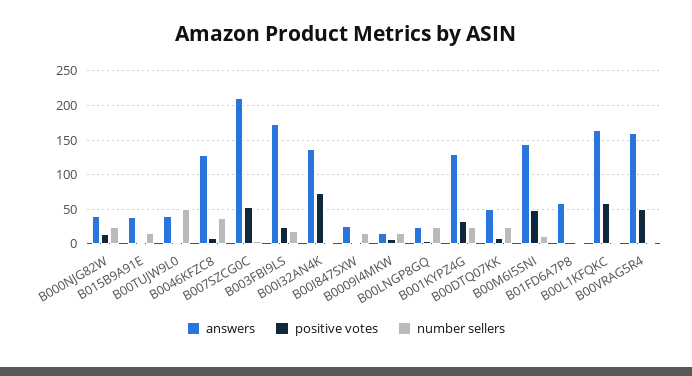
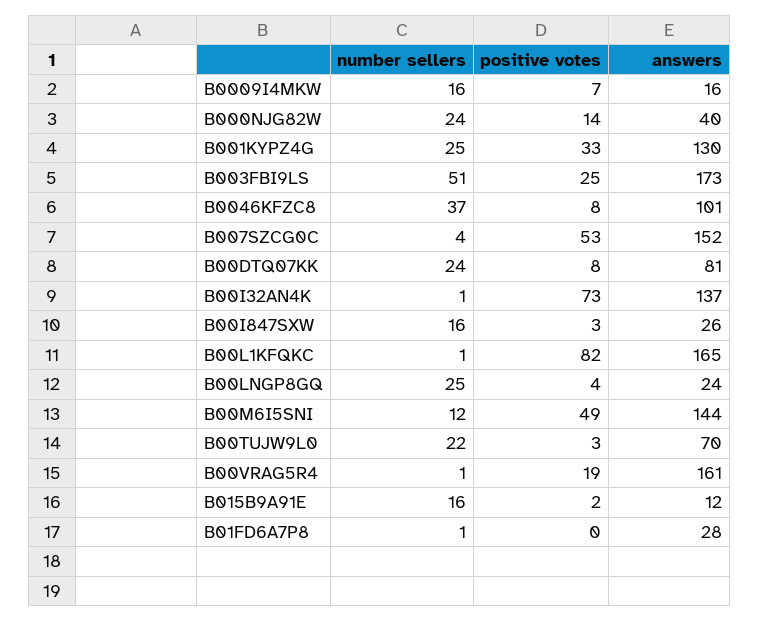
  {
    "answers": {
      "B000NJG82W": 40,
-     "B015B9A91E": 40,
+     "B015B9A91E": 12,
-     "B00TUJW9L0": 40,
+     "B00TUJW9L0": 70,
-     "B0046KFZC8": 130,
+     "B0046KFZC8": 101,
-     "B007SZCG0C": 210,
+     "B007SZCG0C": 152,
      "B003FBI9LS": 173,
      "B00I32AN4K": 137,
      "B00I847SXW": 26,
      "B0009I4MKW": 16,
      "B00LNGP8GQ": 24,
      "B001KYPZ4G": 130,
-     "B00DTQ07KK": 50,
+     "B00DTQ07KK": 81,
      "B00M6I5SNI": 144,
-     "B01FD6A7P8": 60,
+     "B01FD6A7P8": 28,
      "B00L1KFQKC": 165,
      "B00VRAG5R4": 161
    },
    "positive votes": {
      "B000NJG82W": 14,
      "B015B9A91E": 2,
      "B00TUJW9L0": 3,
      "B0046KFZC8": 8,
      "B007SZCG0C": 53,
      "B003FBI9LS": 25,
      "B00I32AN4K": 73,
      "B00I847SXW": 3,
      "B0009I4MKW": 7,
      "B00LNGP8GQ": 4,
      "B001KYPZ4G": 33,
      "B00DTQ07KK": 8,
      "B00M6I5SNI": 49,
      "B01FD6A7P8": 0,
-     "B00L1KFQKC": 60,
+     "B00L1KFQKC": 82,
-     "B00VRAG5R4": 50
+     "B00VRAG5R4": 19
    },
    "number sellers": {
      "B000NJG82W": 24,
      "B015B9A91E": 16,
-     "B00TUJW9L0": 50,
+     "B00TUJW9L0": 22,
      "B0046KFZC8": 37,
      "B007SZCG0C": 4,
-     "B003FBI9LS": 20,
+     "B003FBI9LS": 51,
      "B00I32AN4K": 1,
      "B00I847SXW": 16,
      "B0009I4MKW": 16,
      "B00LNGP8GQ": 25,
      "B001KYPZ4G": 25,
      "B00DTQ07KK": 24,
      "B00M6I5SNI": 12,
      "B01FD6A7P8": 1,
      "B00L1KFQKC": 1,
      "B00VRAG5R4": 1
    }
  }

